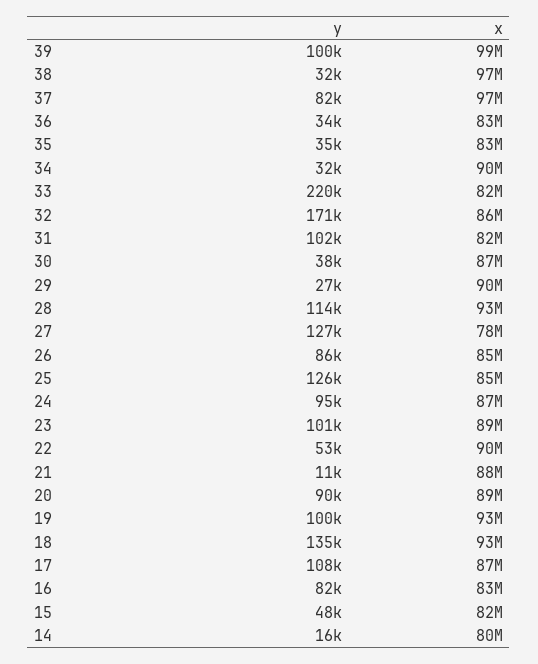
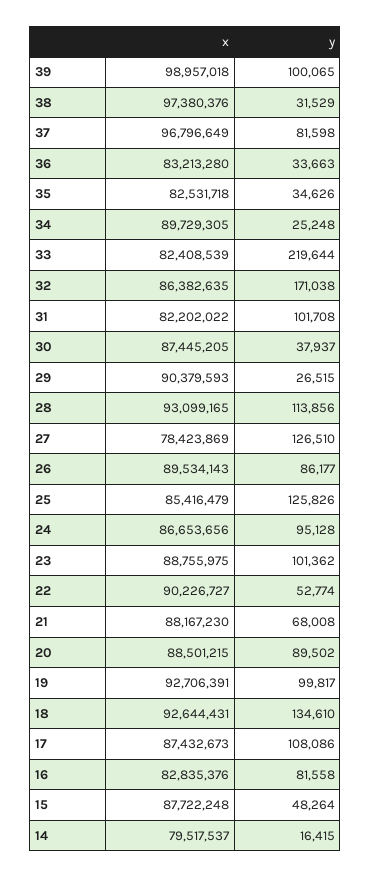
  {
    "y": {
      "39": 100065,
      "38": 31529,
      "37": 81598,
      "36": 33663,
      "35": 34626,
-     "34": 32000,
+     "34": 25248,
      "33": 219644,
      "32": 171038,
      "31": 101708,
      "30": 37937,
      "29": 26515,
      "28": 113856,
      "27": 126510,
      "26": 86177,
      "25": 125826,
      "24": 95128,
      "23": 101362,
      "22": 52774,
-     "21": 11000,
+     "21": 68008,
      "20": 89502,
      "19": 99817,
      "18": 134610,
      "17": 108086,
      "16": 81558,
      "15": 48264,
      "14": 16415
    },
    "x": {
      "39": 98957018,
      "38": 97380376,
      "37": 96796649,
      "36": 83213280,
      "35": 82531718,
      "34": 89729305,
      "33": 82408539,
      "32": 86382635,
      "31": 82202022,
      "30": 87445205,
      "29": 90379593,
      "28": 93099165,
      "27": 78423869,
-     "26": 85000000,
+     "26": 89534143,
      "25": 85416479,
      "24": 86653656,
      "23": 88755975,
      "22": 90226727,
      "21": 88167230,
      "20": 88501215,
      "19": 92706391,
      "18": 92644431,
      "17": 87432673,
      "16": 82835376,
-     "15": 82000000,
+     "15": 87722248,
      "14": 79517537
    }
  }

